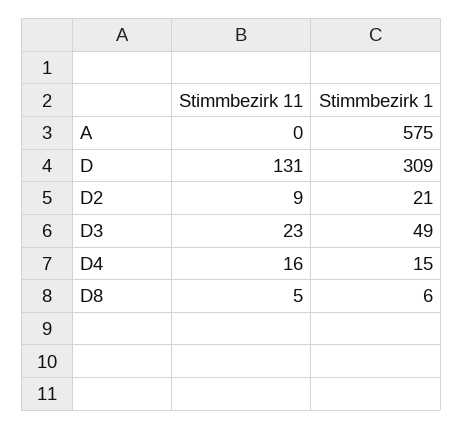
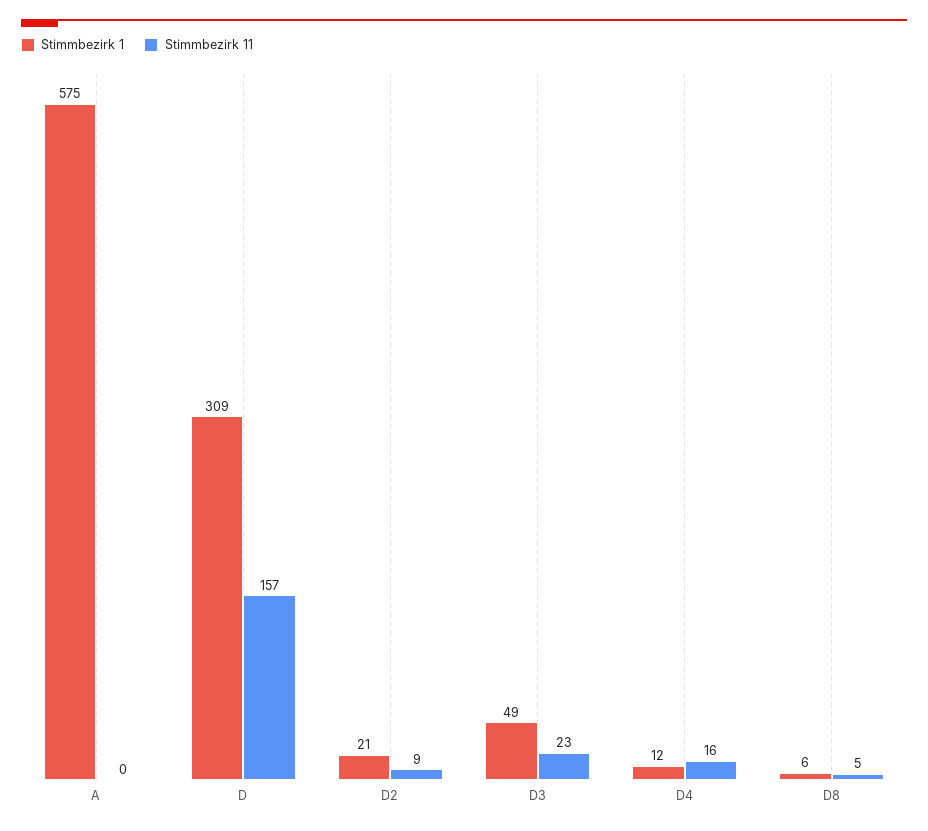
  {
    "Stimmbezirk 11": {
      "A": 0,
-     "D": 131,
+     "D": 157,
      "D2": 9,
      "D3": 23,
      "D4": 16,
      "D8": 5
    },
    "Stimmbezirk 1": {
      "A": 575,
      "D": 309,
      "D2": 21,
      "D3": 49,
-     "D4": 15,
+     "D4": 12,
      "D8": 6
    }
  }

